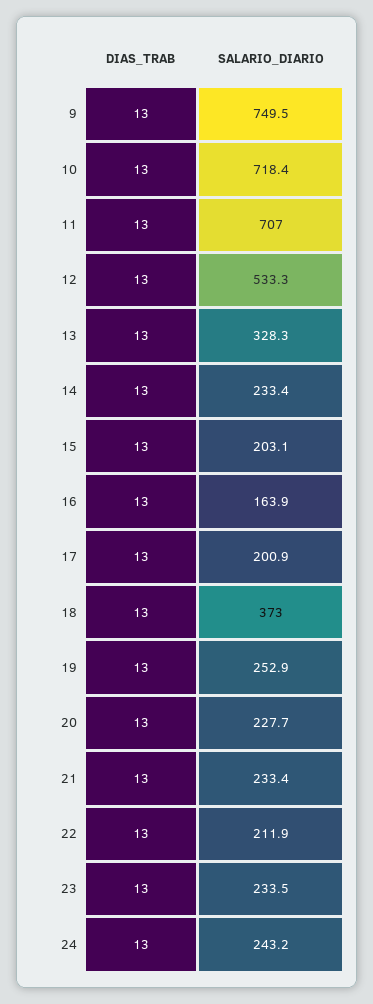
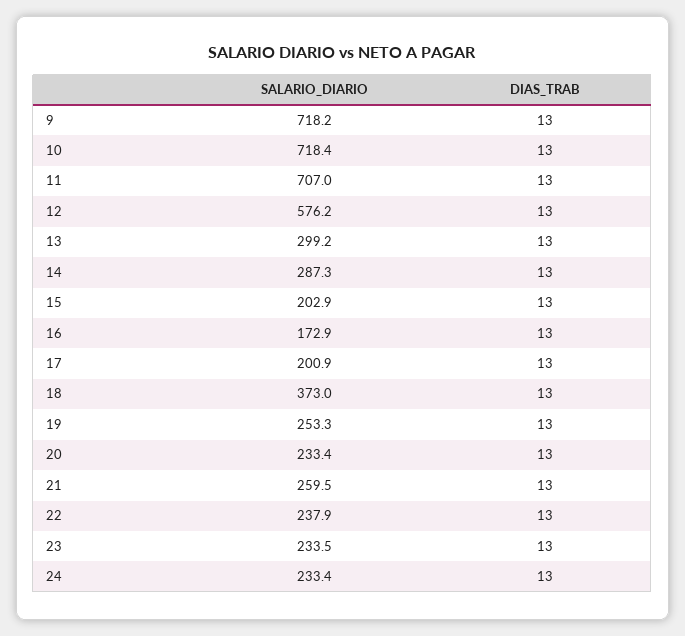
  {
    "DIAS_TRAB": {
      "9": 13,
      "10": 13,
      "11": 13,
      "12": 13,
      "13": 13,
      "14": 13,
      "15": 13,
      "16": 13,
      "17": 13,
      "18": 13,
      "19": 13,
      "20": 13,
      "21": 13,
      "22": 13,
      "23": 13,
      "24": 13
    },
    "SALARIO_DIARIO": {
-     "9": 749.5,
+     "9": 718.2,
      "10": 718.4,
      "11": 707,
-     "12": 533.3,
+     "12": 576.2,
-     "13": 328.3,
+     "13": 299.2,
-     "14": 233.4,
+     "14": 287.3,
-     "15": 203.1,
+     "15": 202.9,
-     "16": 163.9,
+     "16": 172.9,
      "17": 200.9,
      "18": 373,
-     "19": 252.9,
+     "19": 253.3,
-     "20": 227.7,
+     "20": 233.4,
-     "21": 233.4,
+     "21": 259.5,
-     "22": 211.9,
+     "22": 237.9,
      "23": 233.5,
-     "24": 243.2
+     "24": 233.4
    }
  }

